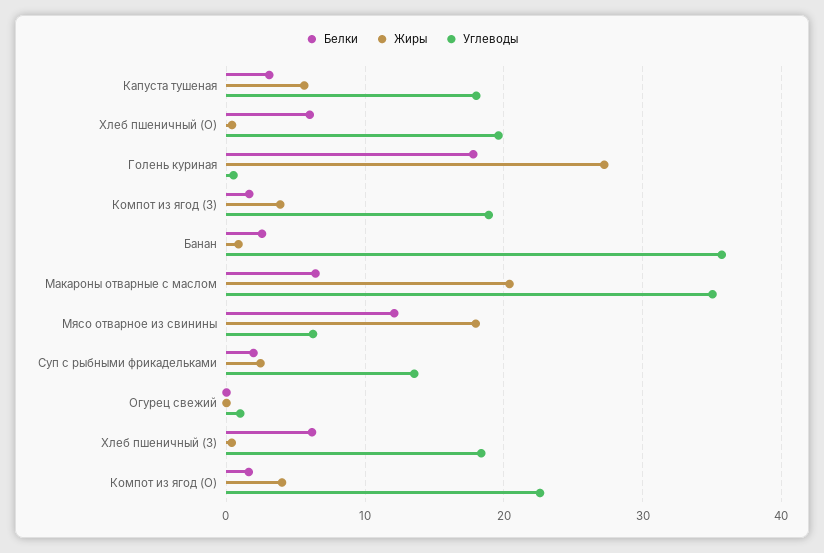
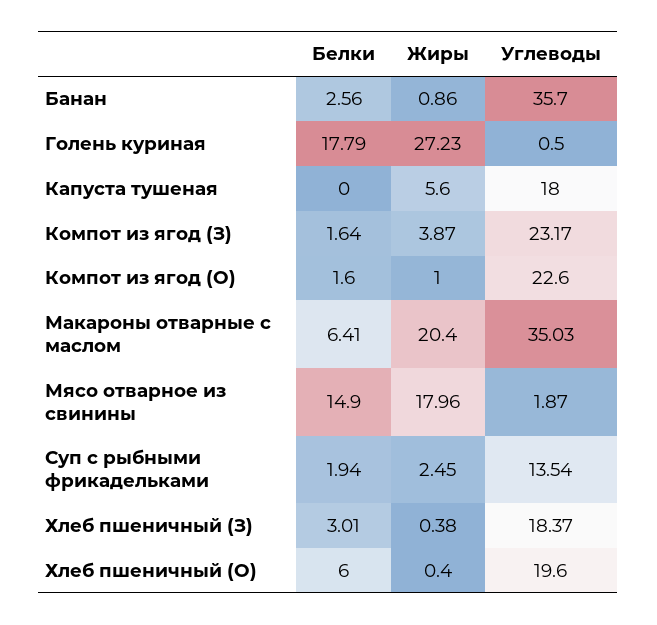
  {
    "Белки": {
-     "Капуста тушеная": 3,
+     "Капуста тушеная": 0,
      "Хлеб пшеничный (О)": 6,
      "Голень куриная": 17.79,
      "Компот из ягод (З)": 1.64,
      "Банан": 2.56,
      "Макароны отварные с маслом": 6.41,
-     "Мясо отварное из свинины": 12,
+     "Мясо отварное из свинины": 14.9,
      "Суп с рыбными фрикадельками": 1.94,
-     "Огурец свежий": 0,
-     "Хлеб пшеничный (З)": 6,
+     "Хлеб пшеничный (З)": 3.01,
      "Компот из ягод (О)": 1.6
    },
    "Жиры": {
      "Капуста тушеная": 5.6,
      "Хлеб пшеничный (О)": 0.4,
      "Голень куриная": 27.23,
      "Компот из ягод (З)": 3.87,
      "Банан": 0.86,
      "Макароны отварные с маслом": 20.4,
      "Мясо отварное из свинины": 17.96,
      "Суп с рыбными фрикадельками": 2.45,
-     "Огурец свежий": 0,
      "Хлеб пшеничный (З)": 0.38,
-     "Компот из ягод (О)": 4
+     "Компот из ягод (О)": 1
    },
    "Углеводы": {
      "Капуста тушеная": 18,
      "Хлеб пшеничный (О)": 19.6,
      "Голень куриная": 0.5,
-     "Компот из ягод (З)": 19,
+     "Компот из ягод (З)": 23.17,
      "Банан": 35.7,
      "Макароны отварные с маслом": 35.03,
-     "Мясо отварное из свинины": 6,
+     "Мясо отварное из свинины": 1.87,
      "Суп с рыбными фрикадельками": 13.54,
-     "Огурец свежий": 1,
      "Хлеб пшеничный (З)": 18.37,
      "Компот из ягод (О)": 22.6
    }
  }

